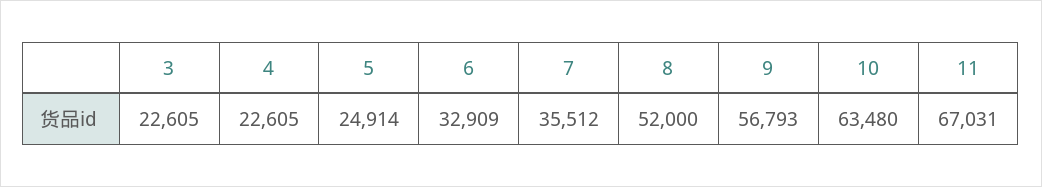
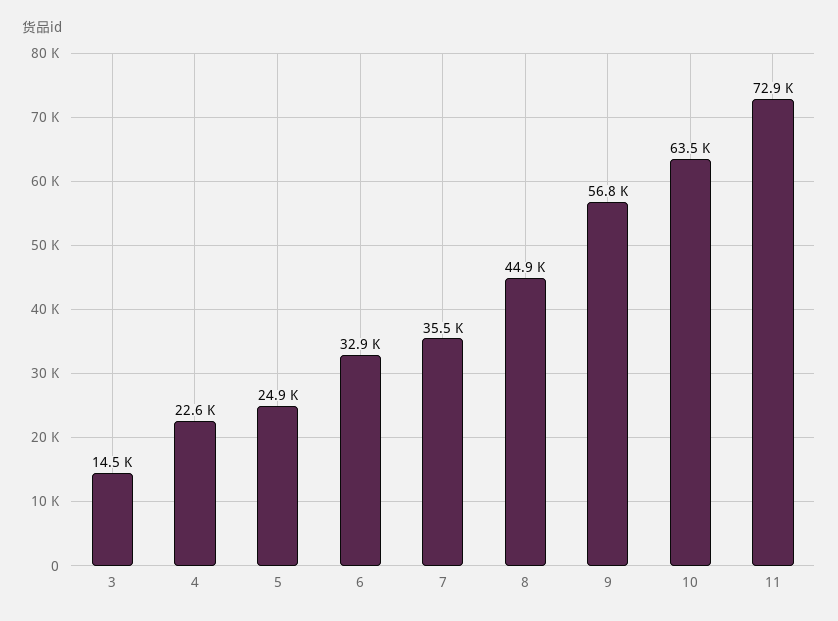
  {
-   "3": 22605,
+   "3": 14500,
    "4": 22605,
    "5": 24914,
    "6": 32909,
    "7": 35512,
-   "8": 52000,
+   "8": 44900,
    "9": 56793,
    "10": 63480,
-   "11": 67031
+   "11": 72900
  }

